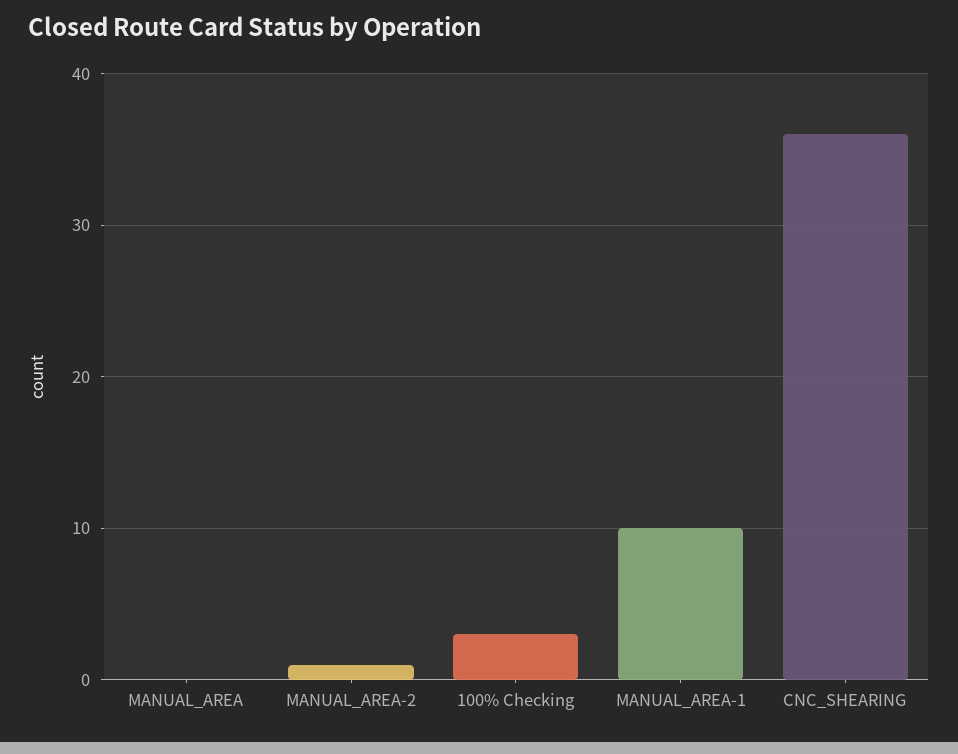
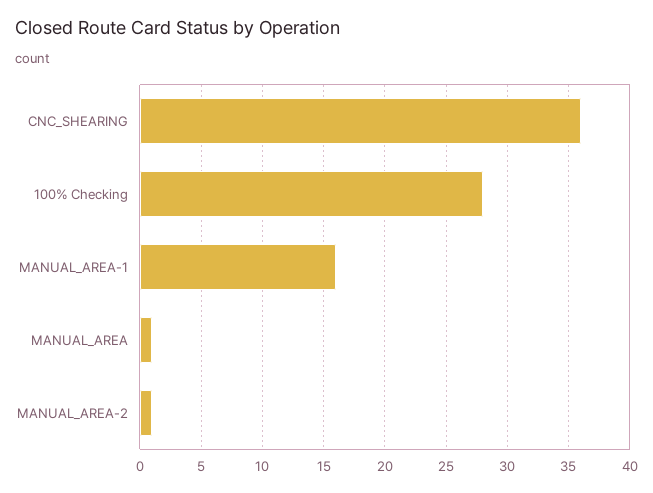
  {
-   "MANUAL_AREA": 0,
+   "MANUAL_AREA": 1,
    "MANUAL_AREA-2": 1,
-   "100% Checking": 3,
+   "100% Checking": 28,
-   "MANUAL_AREA-1": 10,
+   "MANUAL_AREA-1": 16,
    "CNC_SHEARING": 36
  }

